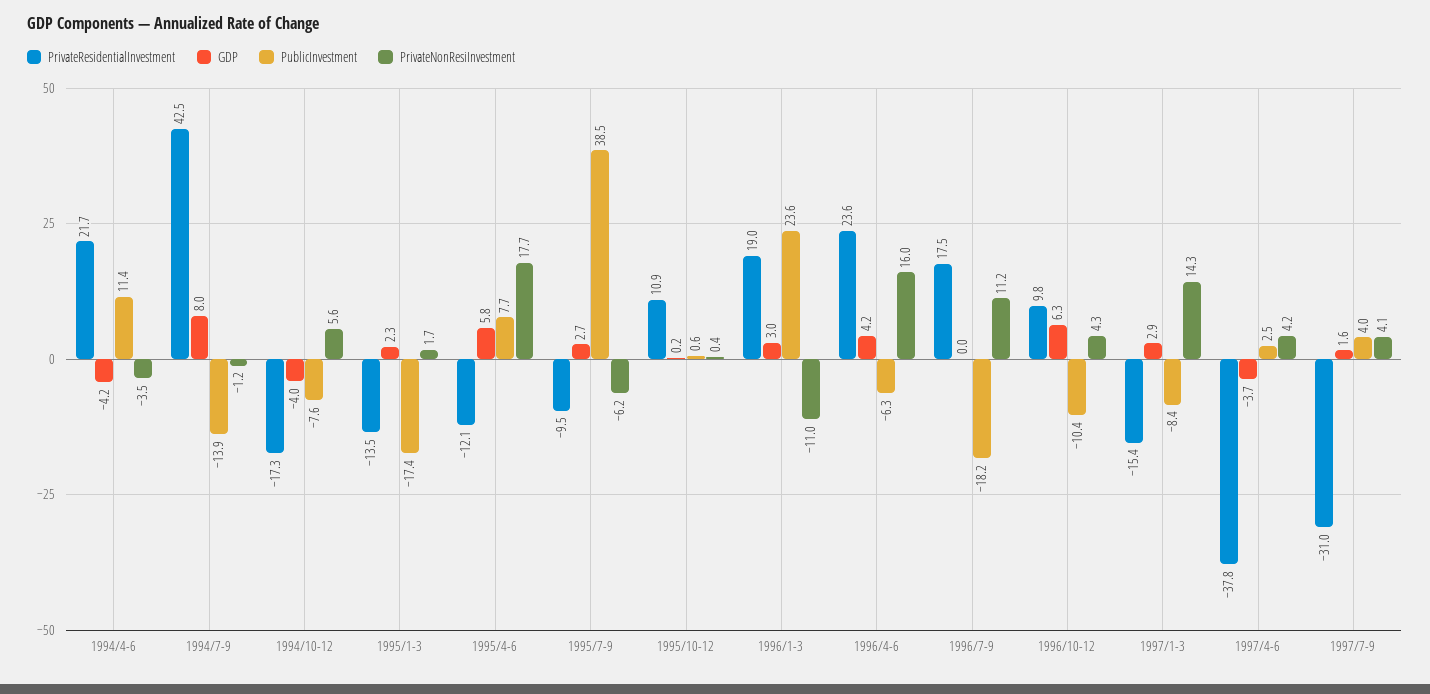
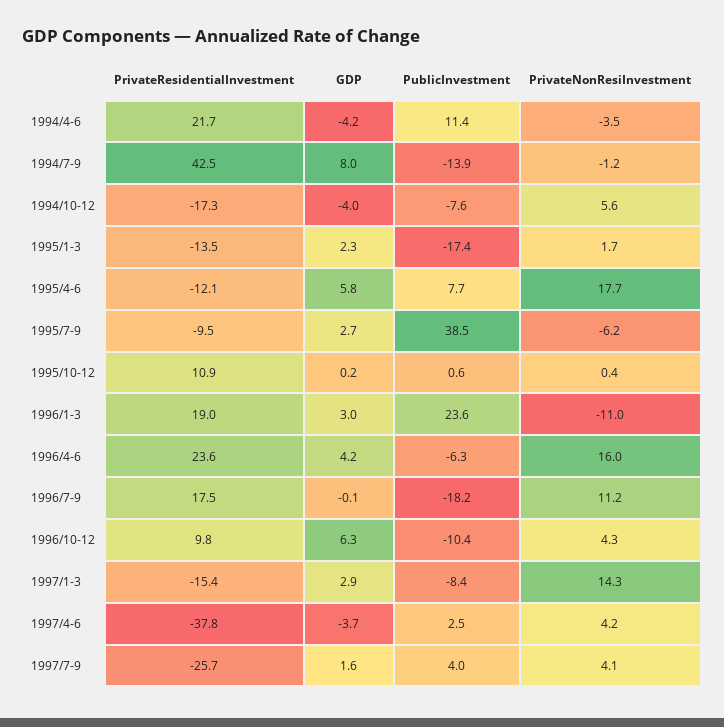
  {
    "PrivateResidentialInvestment": {
      "1994/4-6": 21.7,
      "1994/7-9": 42.5,
      "1994/10-12": -17.3,
      "1995/1-3": -13.5,
      "1995/4-6": -12.1,
      "1995/7-9": -9.5,
      "1995/10-12": 10.9,
      "1996/1-3": 19,
      "1996/4-6": 23.6,
      "1996/7-9": 17.5,
      "1996/10-12": 9.8,
      "1997/1-3": -15.4,
      "1997/4-6": -37.8,
-     "1997/7-9": -31
+     "1997/7-9": -25.7
    },
    "GDP": {
      "1994/4-6": -4.2,
      "1994/7-9": 8,
      "1994/10-12": -4,
      "1995/1-3": 2.3,
      "1995/4-6": 5.8,
      "1995/7-9": 2.7,
      "1995/10-12": 0.2,
      "1996/1-3": 3,
      "1996/4-6": 4.2,
-     "1996/7-9": 0,
+     "1996/7-9": -0.1,
      "1996/10-12": 6.3,
      "1997/1-3": 2.9,
      "1997/4-6": -3.7,
      "1997/7-9": 1.6
    },
    "PublicInvestment": {
      "1994/4-6": 11.4,
      "1994/7-9": -13.9,
      "1994/10-12": -7.6,
      "1995/1-3": -17.4,
      "1995/4-6": 7.7,
      "1995/7-9": 38.5,
      "1995/10-12": 0.6,
      "1996/1-3": 23.6,
      "1996/4-6": -6.3,
      "1996/7-9": -18.2,
      "1996/10-12": -10.4,
      "1997/1-3": -8.4,
      "1997/4-6": 2.5,
      "1997/7-9": 4
    },
    "PrivateNonResiInvestment": {
      "1994/4-6": -3.5,
      "1994/7-9": -1.2,
      "1994/10-12": 5.6,
      "1995/1-3": 1.7,
      "1995/4-6": 17.7,
      "1995/7-9": -6.2,
      "1995/10-12": 0.4,
      "1996/1-3": -11,
      "1996/4-6": 16,
      "1996/7-9": 11.2,
      "1996/10-12": 4.3,
      "1997/1-3": 14.3,
      "1997/4-6": 4.2,
      "1997/7-9": 4.1
    }
  }

